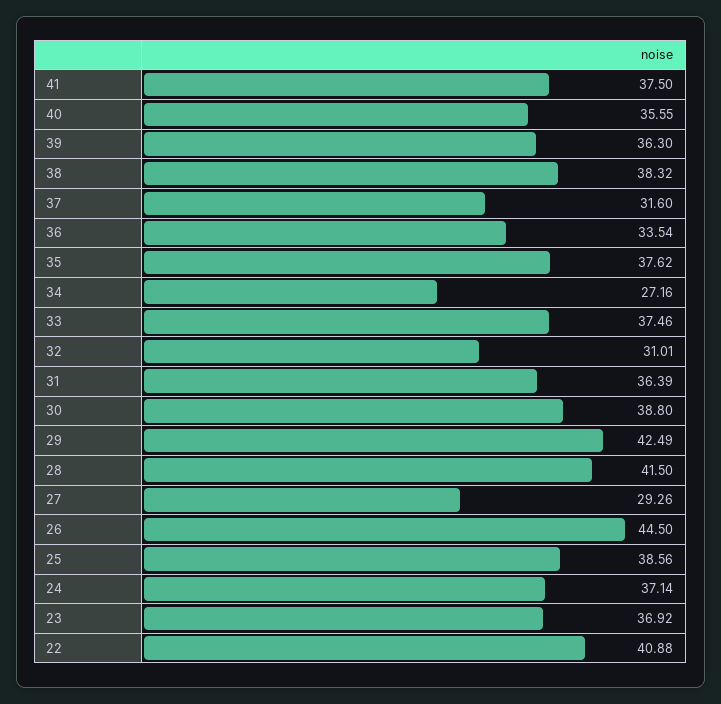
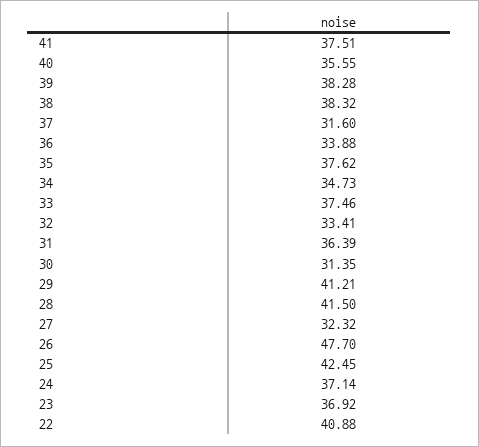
  {
-   "41": 37.5,
+   "41": 37.51,
    "40": 35.55,
-   "39": 36.3,
+   "39": 38.28,
    "38": 38.32,
    "37": 31.6,
-   "36": 33.54,
+   "36": 33.88,
    "35": 37.62,
-   "34": 27.16,
+   "34": 34.73,
    "33": 37.46,
-   "32": 31.01,
+   "32": 33.41,
    "31": 36.39,
-   "30": 38.8,
+   "30": 31.35,
-   "29": 42.49,
+   "29": 41.21,
    "28": 41.5,
-   "27": 29.26,
+   "27": 32.32,
-   "26": 44.5,
+   "26": 47.7,
-   "25": 38.56,
+   "25": 42.45,
    "24": 37.14,
    "23": 36.92,
    "22": 40.88
  }

